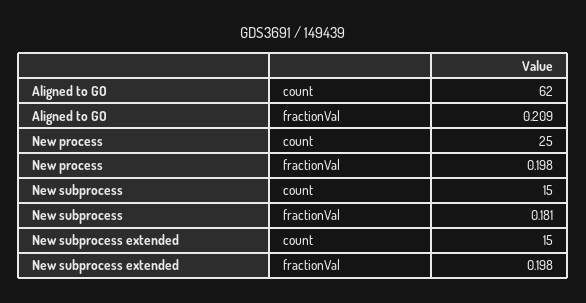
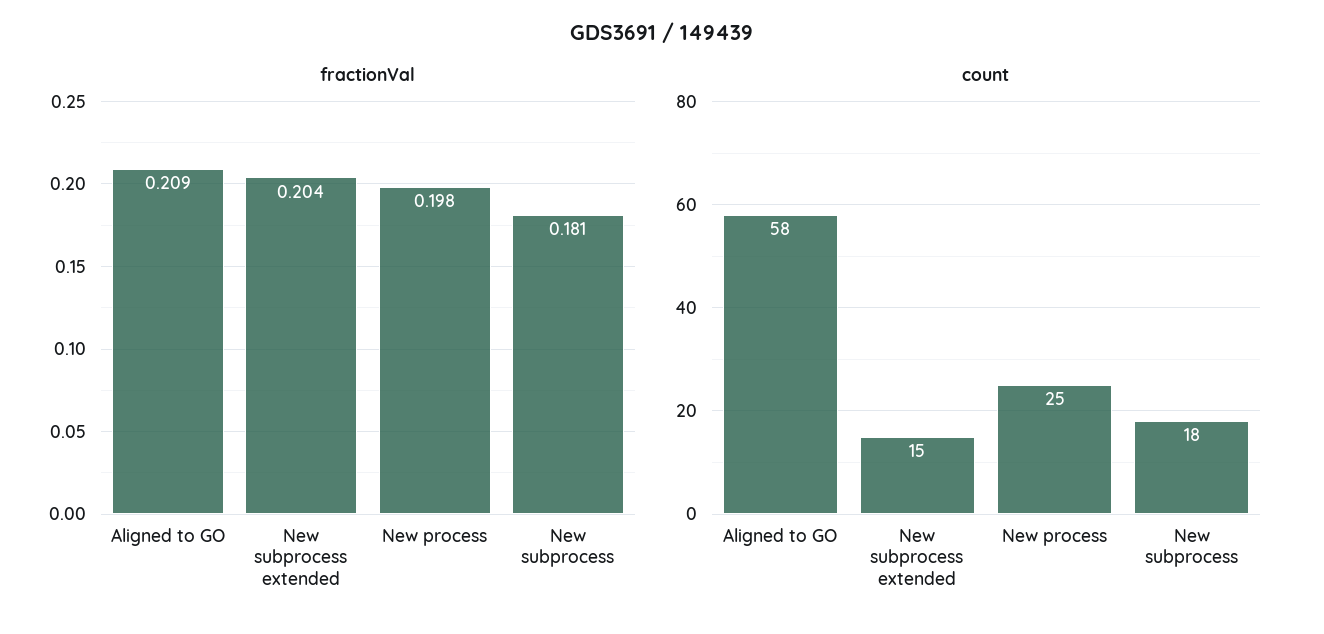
  {
    "count": {
-     "Aligned to GO": 62,
+     "Aligned to GO": 58,
      "New process": 25,
-     "New subprocess": 15,
+     "New subprocess": 18,
      "New subprocess extended": 15
    },
    "fractionVal": {
      "Aligned to GO": 0.209,
      "New process": 0.198,
      "New subprocess": 0.181,
-     "New subprocess extended": 0.198
+     "New subprocess extended": 0.204
    }
  }

